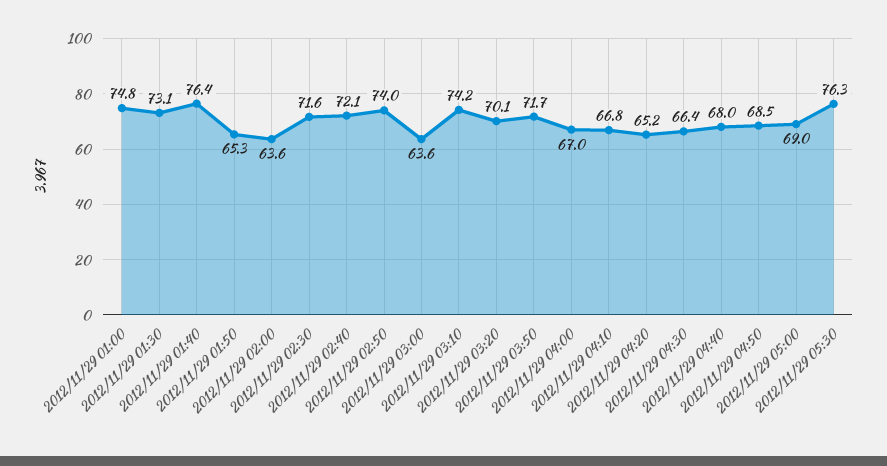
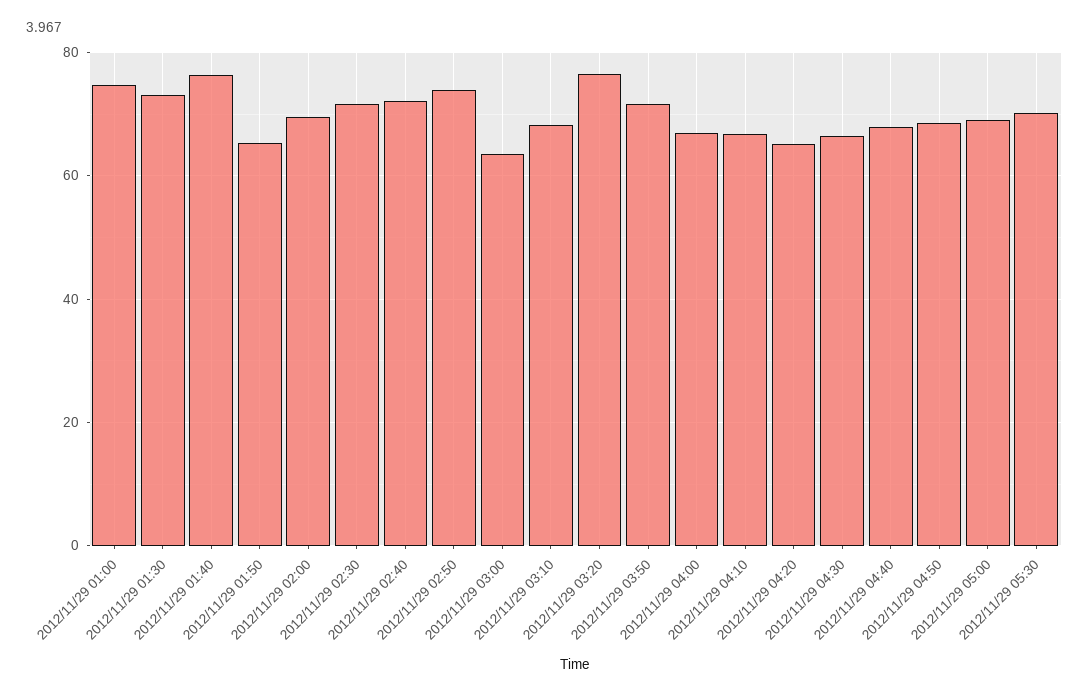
  {
    "2012/11/29 01:00": 74.8,
    "2012/11/29 01:30": 73.1,
    "2012/11/29 01:40": 76.4,
    "2012/11/29 01:50": 65.3,
-   "2012/11/29 02:00": 63.6,
+   "2012/11/29 02:00": 70,
    "2012/11/29 02:30": 71.6,
    "2012/11/29 02:40": 72.1,
    "2012/11/29 02:50": 74,
    "2012/11/29 03:00": 63.6,
-   "2012/11/29 03:10": 74.2,
+   "2012/11/29 03:10": 68,
-   "2012/11/29 03:20": 70.1,
+   "2012/11/29 03:20": 76,
    "2012/11/29 03:50": 71.7,
    "2012/11/29 04:00": 67,
    "2012/11/29 04:10": 66.8,
    "2012/11/29 04:20": 65.2,
    "2012/11/29 04:30": 66.4,
    "2012/11/29 04:40": 68,
    "2012/11/29 04:50": 68.5,
    "2012/11/29 05:00": 69,
-   "2012/11/29 05:30": 76.3
+   "2012/11/29 05:30": 70
  }

